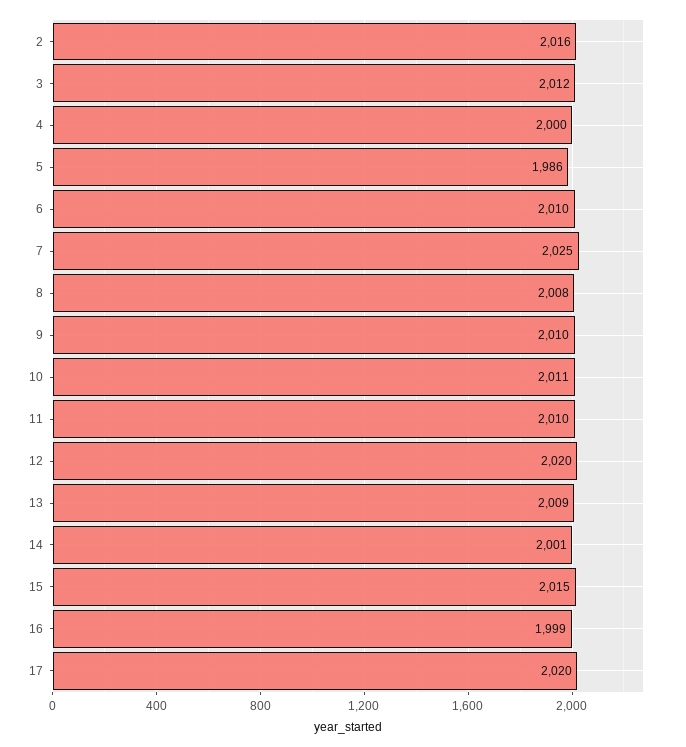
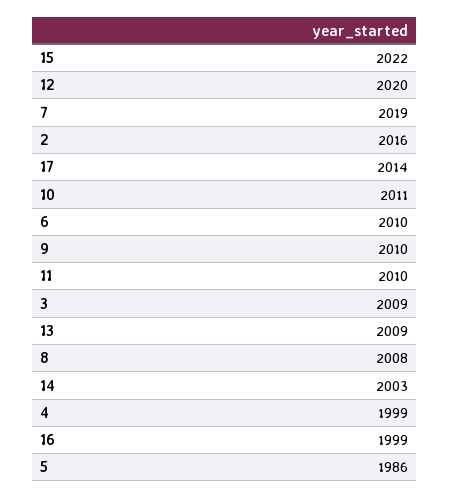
  {
    "2": 2016,
-   "3": 2012,
+   "3": 2009,
-   "4": 2000,
+   "4": 1999,
    "5": 1986,
    "6": 2010,
-   "7": 2025,
+   "7": 2019,
    "8": 2008,
    "9": 2010,
    "10": 2011,
    "11": 2010,
    "12": 2020,
    "13": 2009,
-   "14": 2001,
+   "14": 2003,
-   "15": 2015,
+   "15": 2022,
    "16": 1999,
-   "17": 2020
+   "17": 2014
  }

